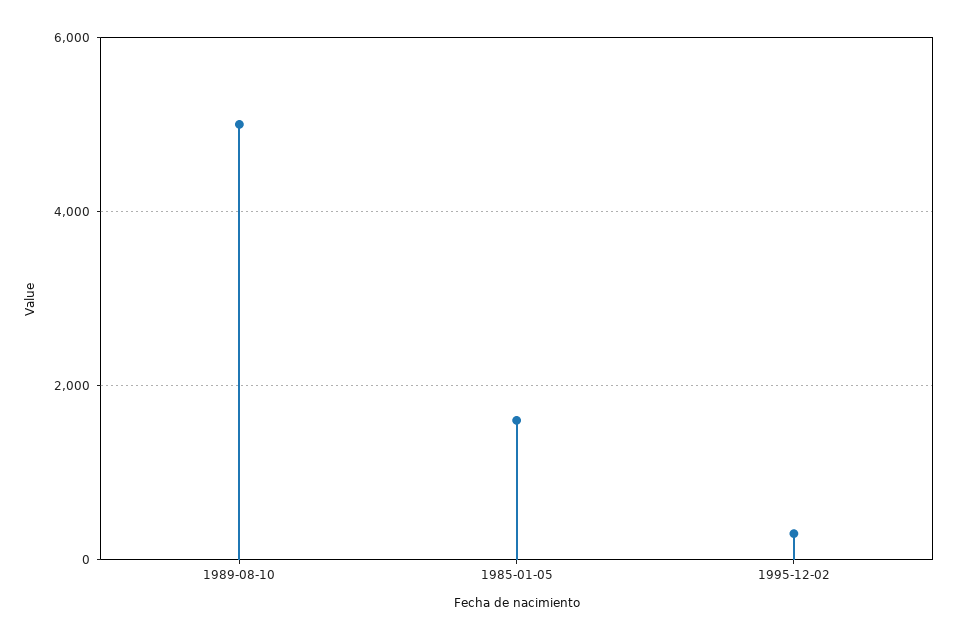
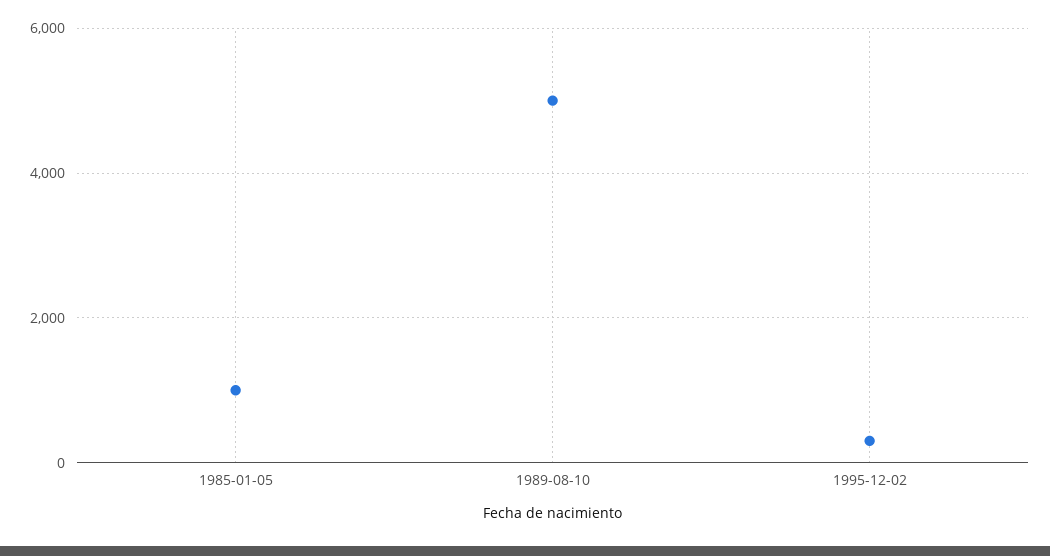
  {
    "1989-08-10": 5000,
-   "1985-01-05": 1600,
+   "1985-01-05": 1000,
    "1995-12-02": 400
  }

